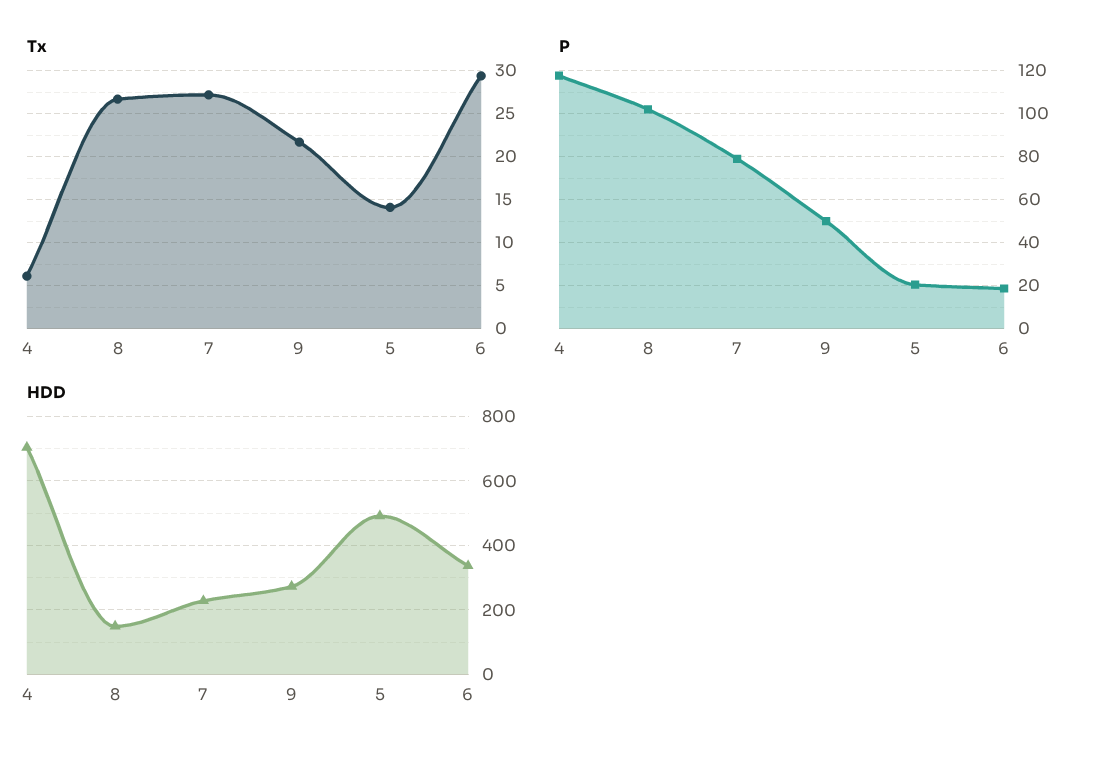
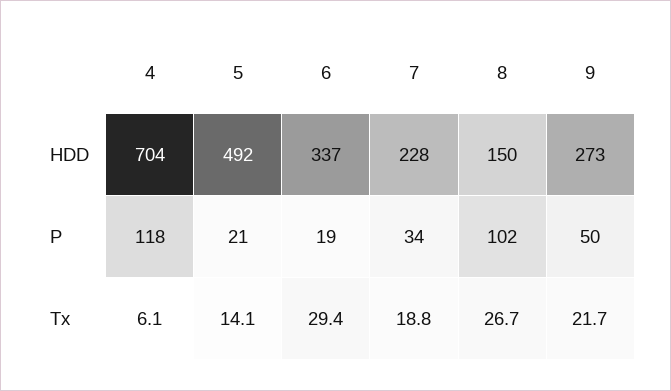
  {
    "Tx": {
      "4": 6.1,
      "8": 26.7,
-     "7": 27,
+     "7": 18.8,
      "9": 21.7,
      "5": 14.1,
      "6": 29.4
    },
    "P": {
      "4": 118,
      "8": 102,
-     "7": 80,
+     "7": 34,
      "9": 50,
      "5": 21,
      "6": 19
    },
    "HDD": {
      "4": 704,
      "8": 150,
      "7": 228,
      "9": 273,
      "5": 492,
      "6": 337
    }
  }

